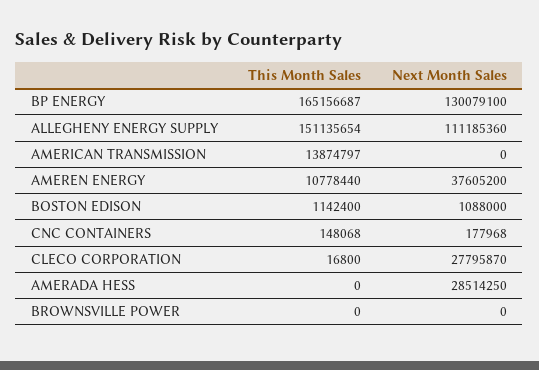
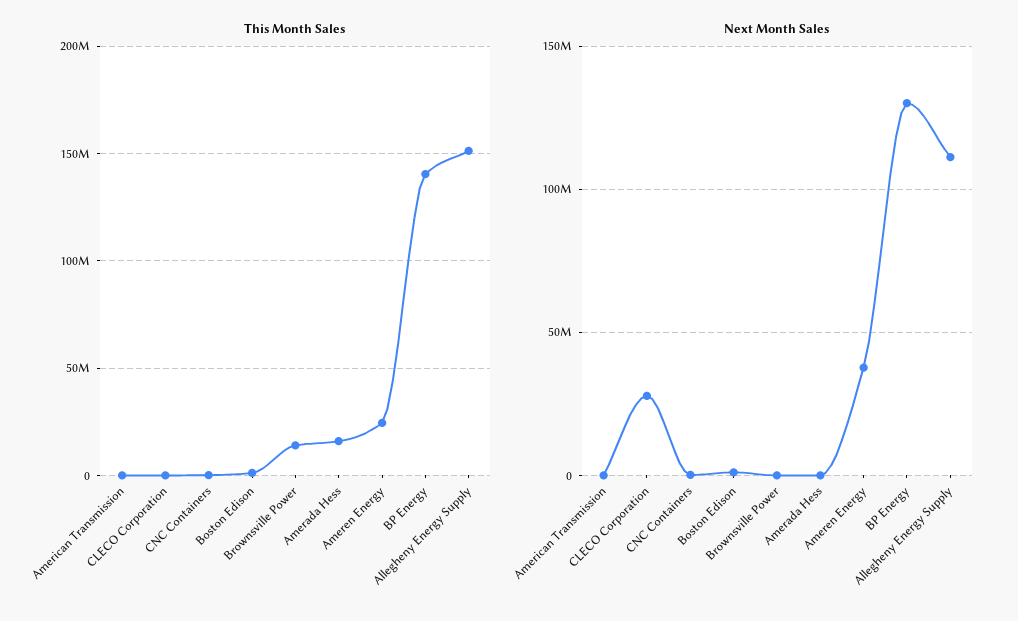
  {
    "This Month Sales": {
-     "BP ENERGY": 165156687,
+     "BP ENERGY": 140000000,
      "ALLEGHENY ENERGY SUPPLY": 151135654,
-     "AMERICAN TRANSMISSION": 13874797,
+     "AMERICAN TRANSMISSION": 0,
-     "AMEREN ENERGY": 10778440,
+     "AMEREN ENERGY": 25000000,
      "BOSTON EDISON": 1142400,
      "CNC CONTAINERS": 148068,
      "CLECO CORPORATION": 16800,
-     "AMERADA HESS": 0,
+     "AMERADA HESS": 15000000,
-     "BROWNSVILLE POWER": 0
+     "BROWNSVILLE POWER": 15000000
    },
    "Next Month Sales": {
      "BP ENERGY": 130079100,
      "ALLEGHENY ENERGY SUPPLY": 111185360,
      "AMERICAN TRANSMISSION": 0,
      "AMEREN ENERGY": 37605200,
      "BOSTON EDISON": 1088000,
      "CNC CONTAINERS": 177968,
      "CLECO CORPORATION": 27795870,
-     "AMERADA HESS": 28514250,
+     "AMERADA HESS": 0,
      "BROWNSVILLE POWER": 0
    }
  }

